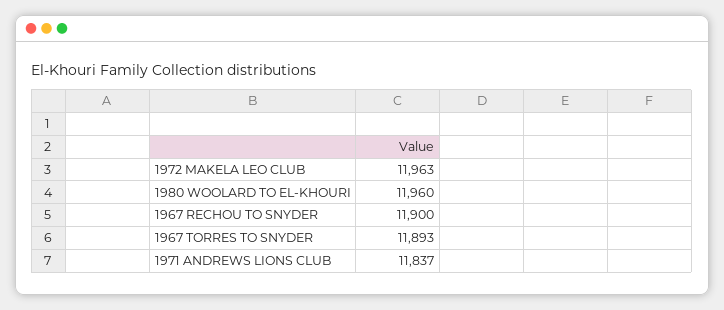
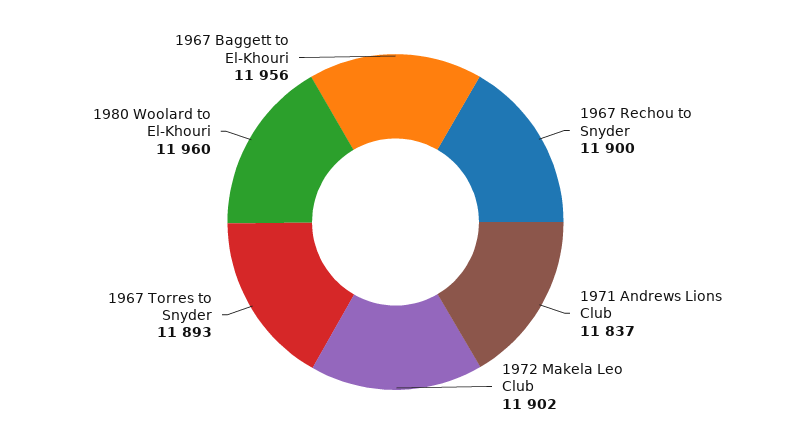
  {
-   "1972 MAKELA LEO CLUB": 11963,
+   "1972 MAKELA LEO CLUB": 11902,
    "1980 WOOLARD TO EL-KHOURI": 11960,
    "1967 RECHOU TO SNYDER": 11900,
    "1967 TORRES TO SNYDER": 11893,
-   "1971 ANDREWS LIONS CLUB": 11837
+   "1971 ANDREWS LIONS CLUB": 11837,
+   "1967 Baggett to El-Khouri": 11956
  }

